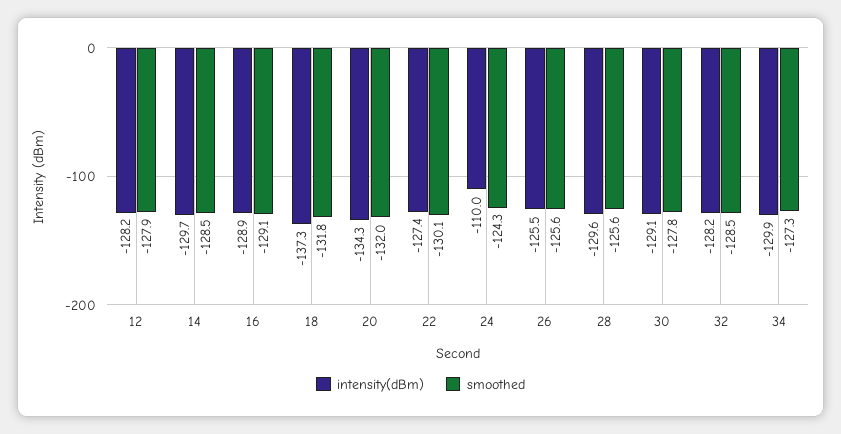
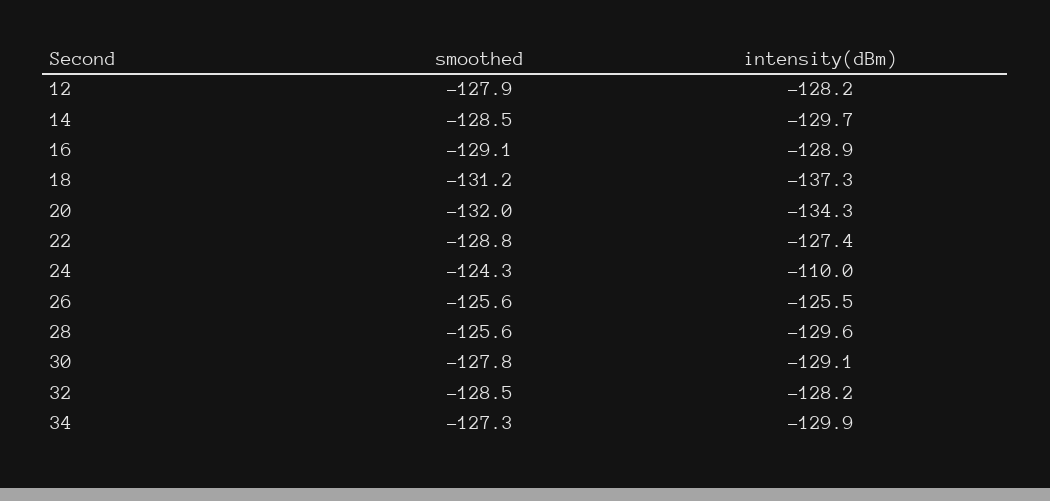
  {
    "intensity(dBm)": {
      "12": -128.2,
      "14": -129.7,
      "16": -128.9,
      "18": -137.3,
      "20": -134.3,
      "22": -127.4,
      "24": -110,
      "26": -125.5,
      "28": -129.6,
      "30": -129.1,
      "32": -128.2,
      "34": -129.9
    },
    "smoothed": {
      "12": -127.9,
      "14": -128.5,
      "16": -129.1,
-     "18": -131.8,
+     "18": -131.2,
      "20": -132,
-     "22": -130.1,
+     "22": -128.8,
      "24": -124.3,
      "26": -125.6,
      "28": -125.6,
      "30": -127.8,
      "32": -128.5,
      "34": -127.3
    }
  }

